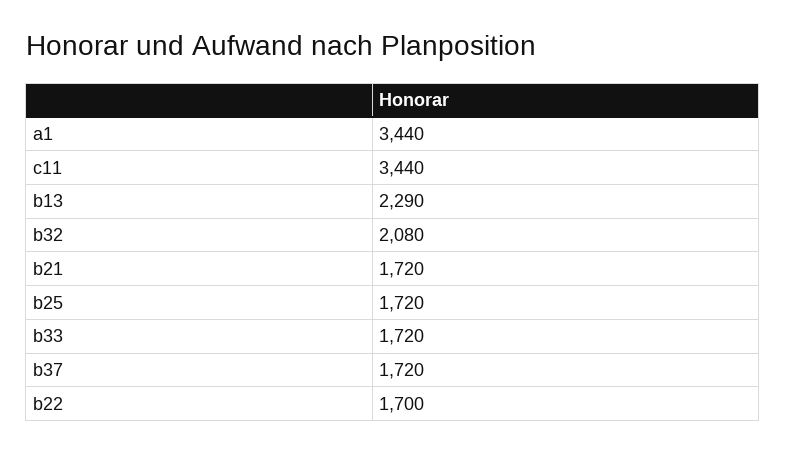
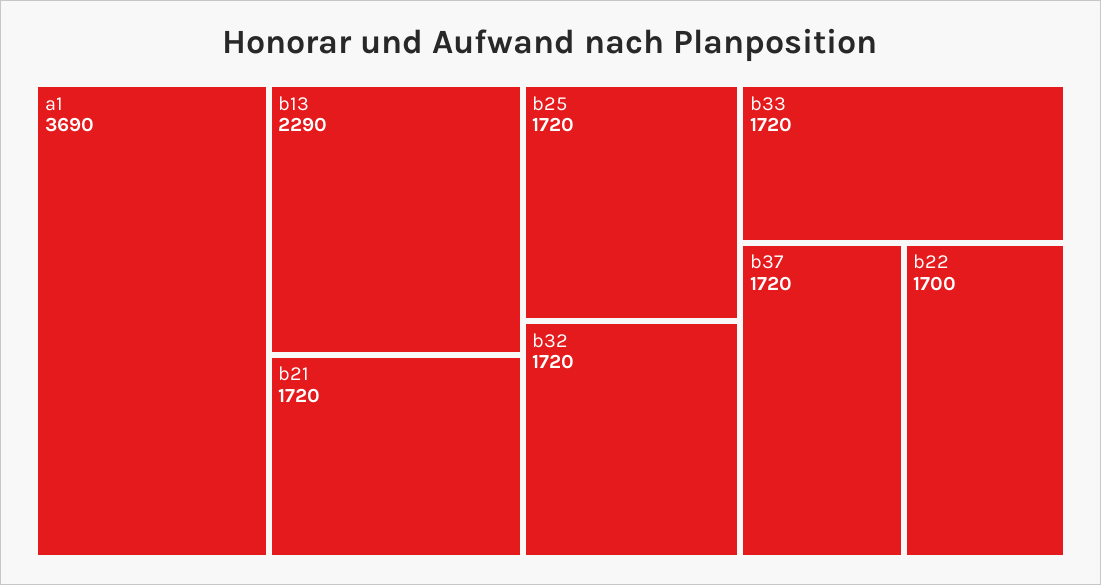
  {
-   "a1": 3440,
+   "a1": 3690,
-   "c11": 3440,
    "b13": 2290,
-   "b32": 2080,
+   "b32": 1720,
    "b21": 1720,
    "b25": 1720,
    "b33": 1720,
    "b37": 1720,
    "b22": 1700
  }

